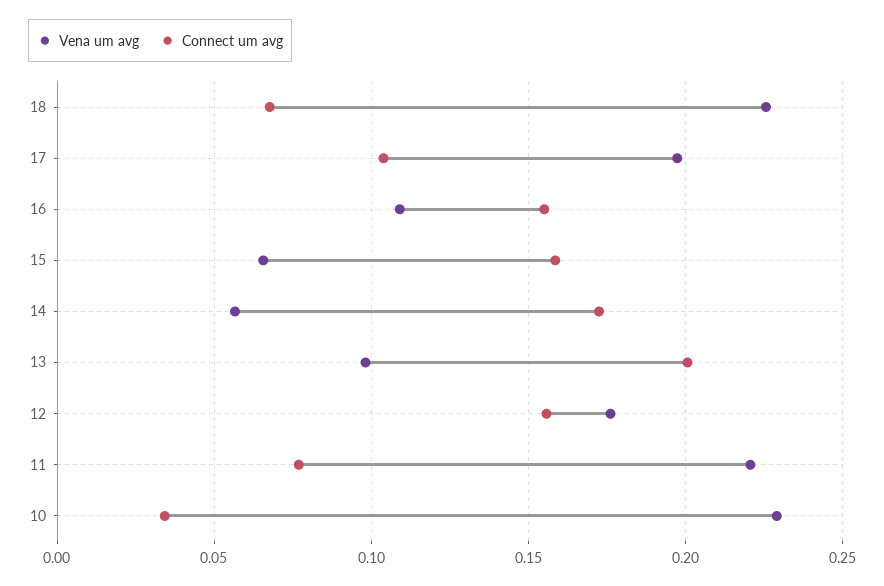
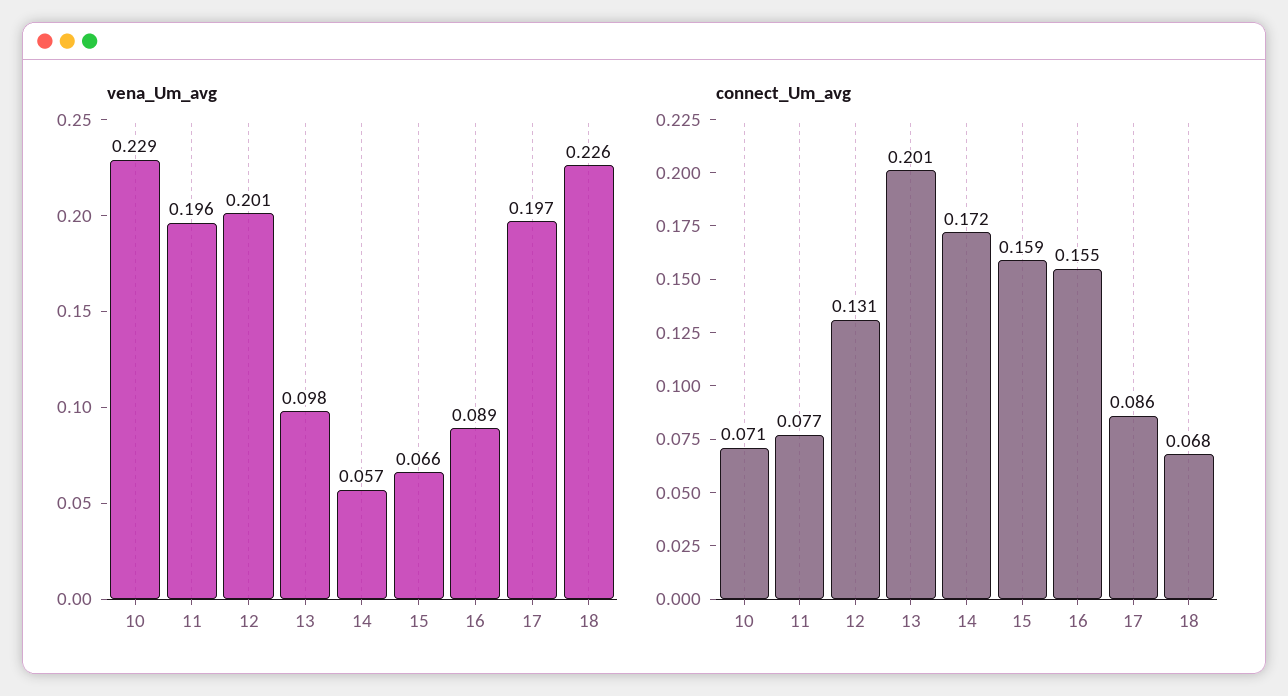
  {
    "Vena um avg": {
      "18": 0.226,
      "17": 0.197,
-     "16": 0.11,
+     "16": 0.089,
      "15": 0.066,
      "14": 0.057,
      "13": 0.098,
-     "12": 0.175,
+     "12": 0.201,
-     "11": 0.22,
+     "11": 0.196,
      "10": 0.229
    },
    "Connect um avg": {
      "18": 0.068,
-     "17": 0.105,
+     "17": 0.086,
      "16": 0.155,
      "15": 0.159,
      "14": 0.172,
      "13": 0.201,
-     "12": 0.155,
+     "12": 0.131,
      "11": 0.077,
-     "10": 0.035
+     "10": 0.071
    }
  }

